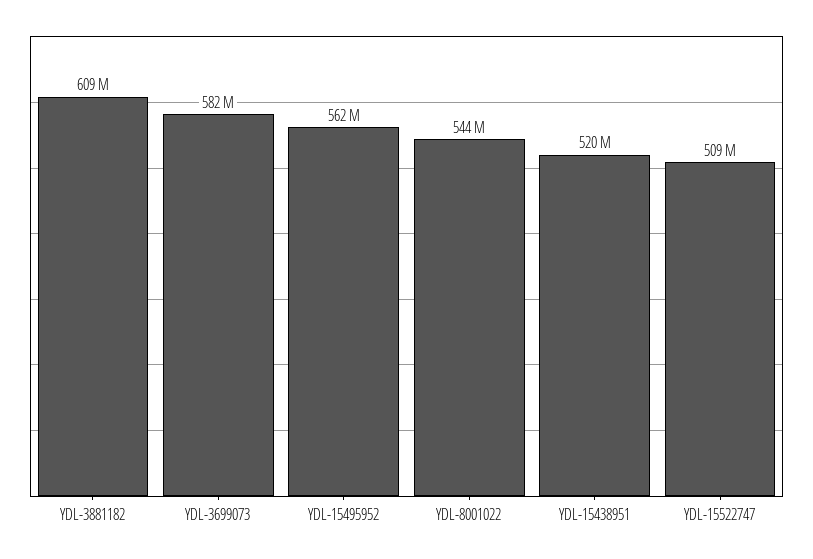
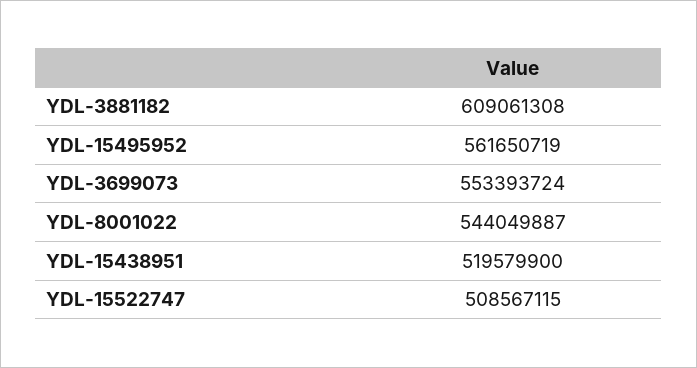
  {
    "YDL-3881182": 609061308,
-   "YDL-3699073": 582000000,
+   "YDL-3699073": 553393724,
    "YDL-15495952": 561650719,
    "YDL-8001022": 544049887,
    "YDL-15438951": 519579900,
    "YDL-15522747": 508567115
  }

